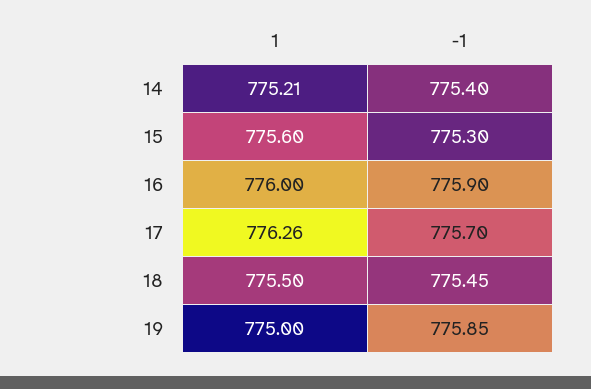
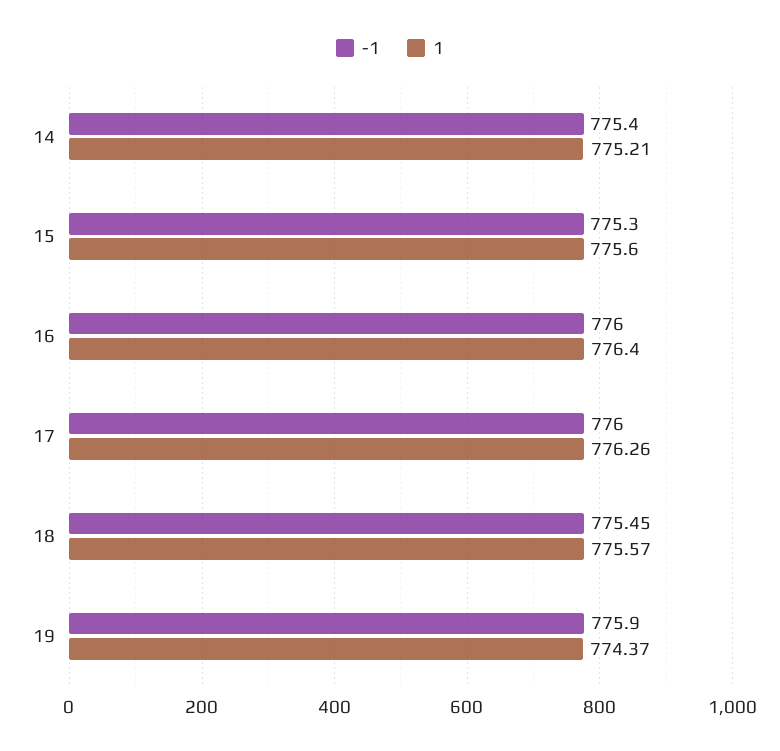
  {
    "1": {
      "14": 775.21,
      "15": 775.6,
-     "16": 776,
+     "16": 776.4,
      "17": 776.26,
-     "18": 775.5,
+     "18": 775.57,
-     "19": 775
+     "19": 774.37
    },
    "-1": {
      "14": 775.4,
      "15": 775.3,
-     "16": 775.9,
+     "16": 776,
-     "17": 775.7,
+     "17": 776,
      "18": 775.45,
-     "19": 775.85
+     "19": 775.9
    }
  }

